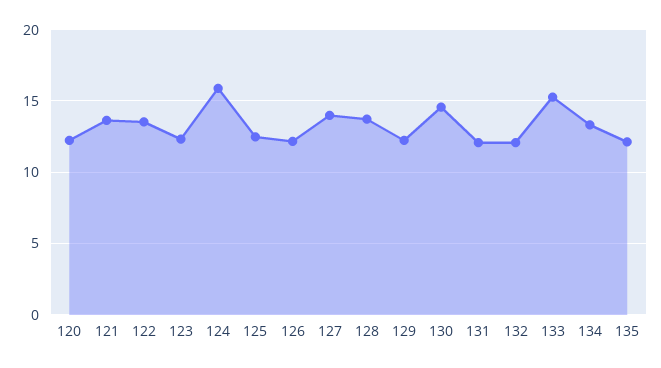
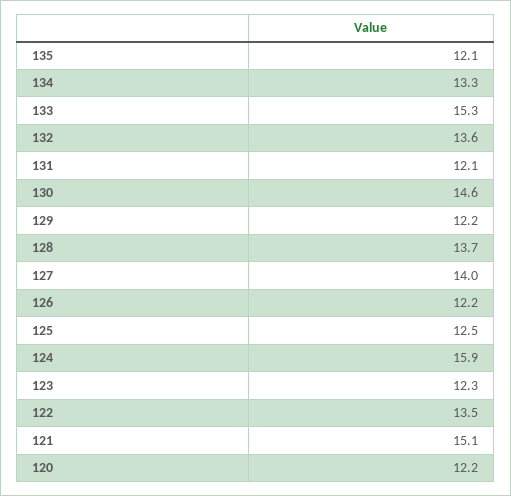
  {
    "120": 12.2,
-   "121": 13.5,
+   "121": 15.1,
    "122": 13.5,
    "123": 12.3,
    "124": 15.9,
    "125": 12.5,
    "126": 12.2,
    "127": 14,
    "128": 13.7,
    "129": 12.2,
    "130": 14.6,
    "131": 12.1,
-   "132": 12,
+   "132": 13.6,
    "133": 15.3,
    "134": 13.3,
    "135": 12.1
  }

